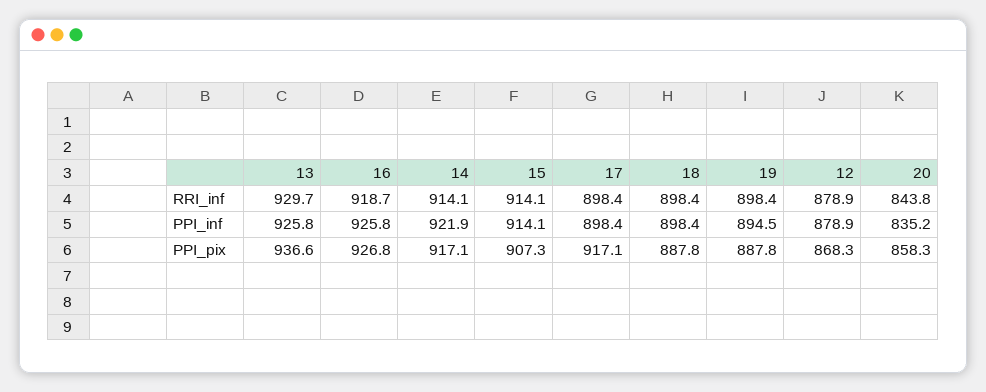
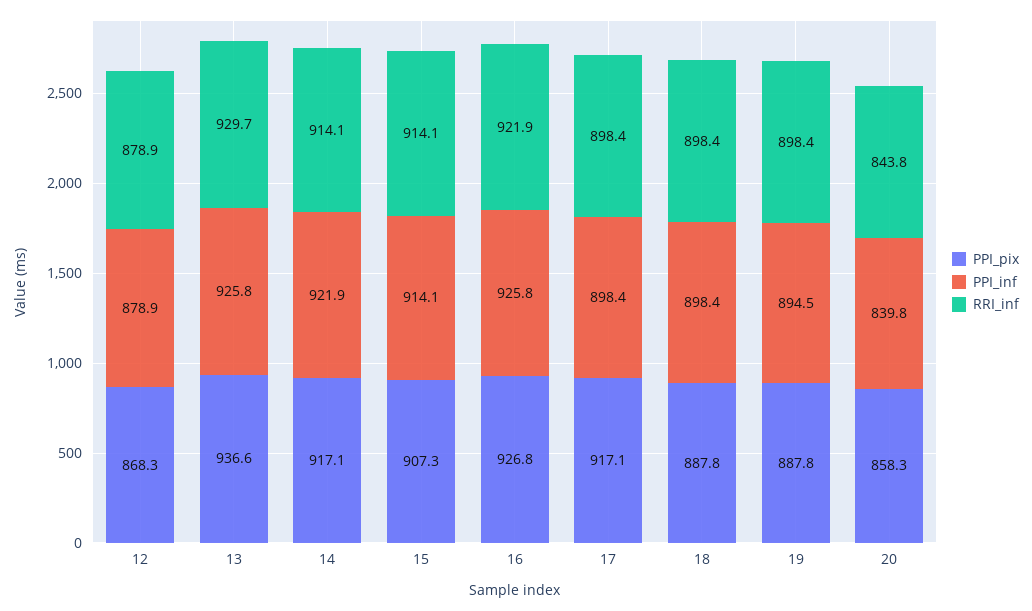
  {
    "RRI_inf": {
      "13": 929.7,
-     "16": 918.7,
+     "16": 921.9,
      "14": 914.1,
      "15": 914.1,
      "17": 898.4,
      "18": 898.4,
      "19": 898.4,
      "12": 878.9,
      "20": 843.8
    },
    "PPI_inf": {
      "13": 925.8,
      "16": 925.8,
      "14": 921.9,
      "15": 914.1,
      "17": 898.4,
      "18": 898.4,
      "19": 894.5,
      "12": 878.9,
-     "20": 835.2
+     "20": 839.8
    },
    "PPI_pix": {
      "13": 936.6,
      "16": 926.8,
      "14": 917.1,
      "15": 907.3,
      "17": 917.1,
      "18": 887.8,
      "19": 887.8,
      "12": 868.3,
      "20": 858.3
    }
  }

